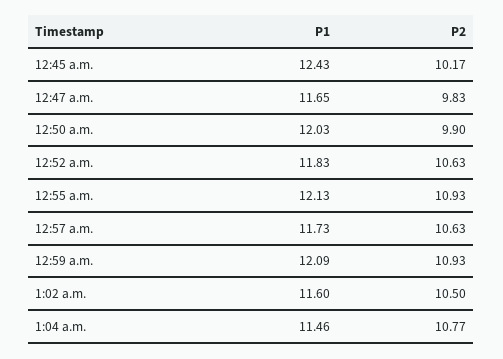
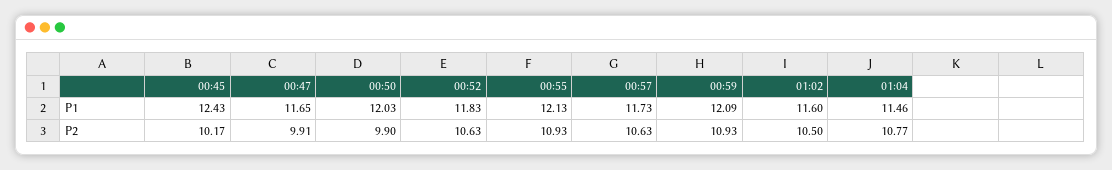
  {
    "P1": {
      "12:45 a.m.": 12.43,
      "12:47 a.m.": 11.65,
      "12:50 a.m.": 12.03,
      "12:52 a.m.": 11.83,
      "12:55 a.m.": 12.13,
      "12:57 a.m.": 11.73,
      "12:59 a.m.": 12.09,
      "1:02 a.m.": 11.6,
      "1:04 a.m.": 11.46
    },
    "P2": {
      "12:45 a.m.": 10.17,
-     "12:47 a.m.": 9.83,
+     "12:47 a.m.": 9.91,
      "12:50 a.m.": 9.9,
      "12:52 a.m.": 10.63,
      "12:55 a.m.": 10.93,
      "12:57 a.m.": 10.63,
      "12:59 a.m.": 10.93,
      "1:02 a.m.": 10.5,
      "1:04 a.m.": 10.77
    }
  }

